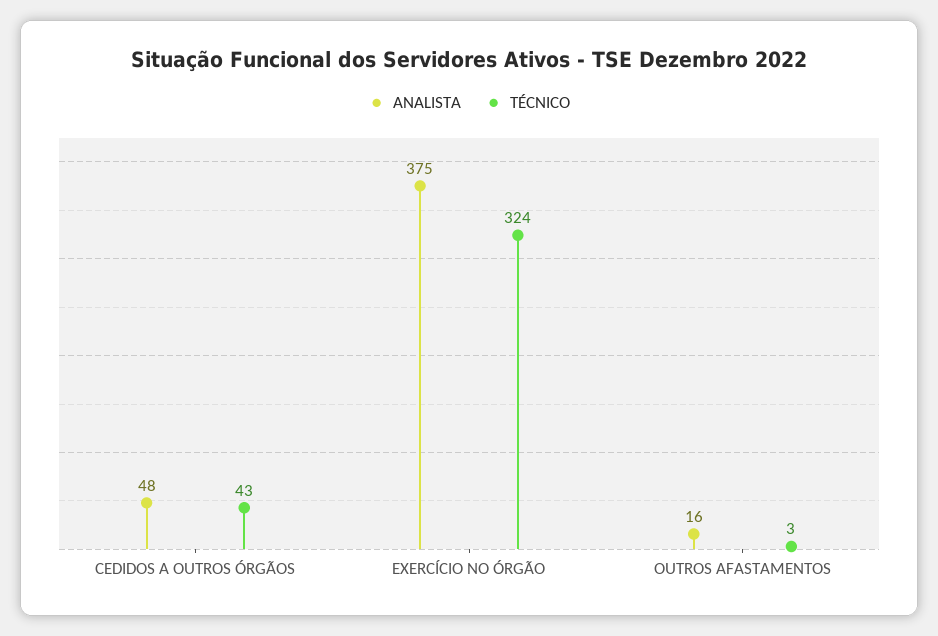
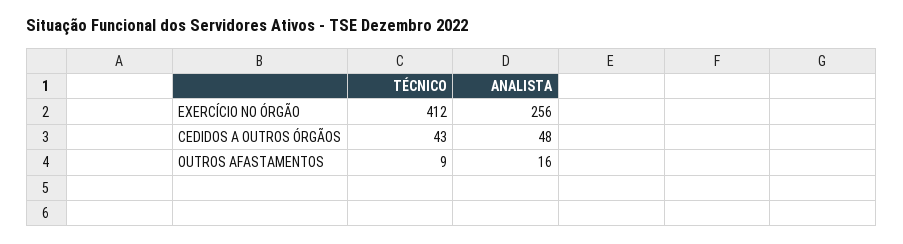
  {
    "ANALISTA": {
      "CEDIDOS A OUTROS ÓRGÃOS": 48,
-     "EXERCÍCIO NO ÓRGÃO": 375,
+     "EXERCÍCIO NO ÓRGÃO": 256,
      "OUTROS AFASTAMENTOS": 16
    },
    "TÉCNICO": {
      "CEDIDOS A OUTROS ÓRGÃOS": 43,
-     "EXERCÍCIO NO ÓRGÃO": 324,
+     "EXERCÍCIO NO ÓRGÃO": 412,
-     "OUTROS AFASTAMENTOS": 3
+     "OUTROS AFASTAMENTOS": 9
    }
  }

